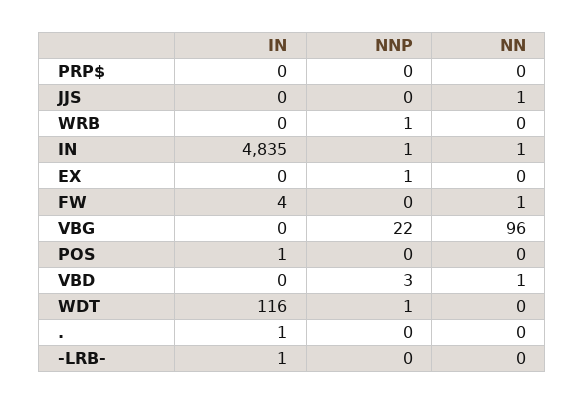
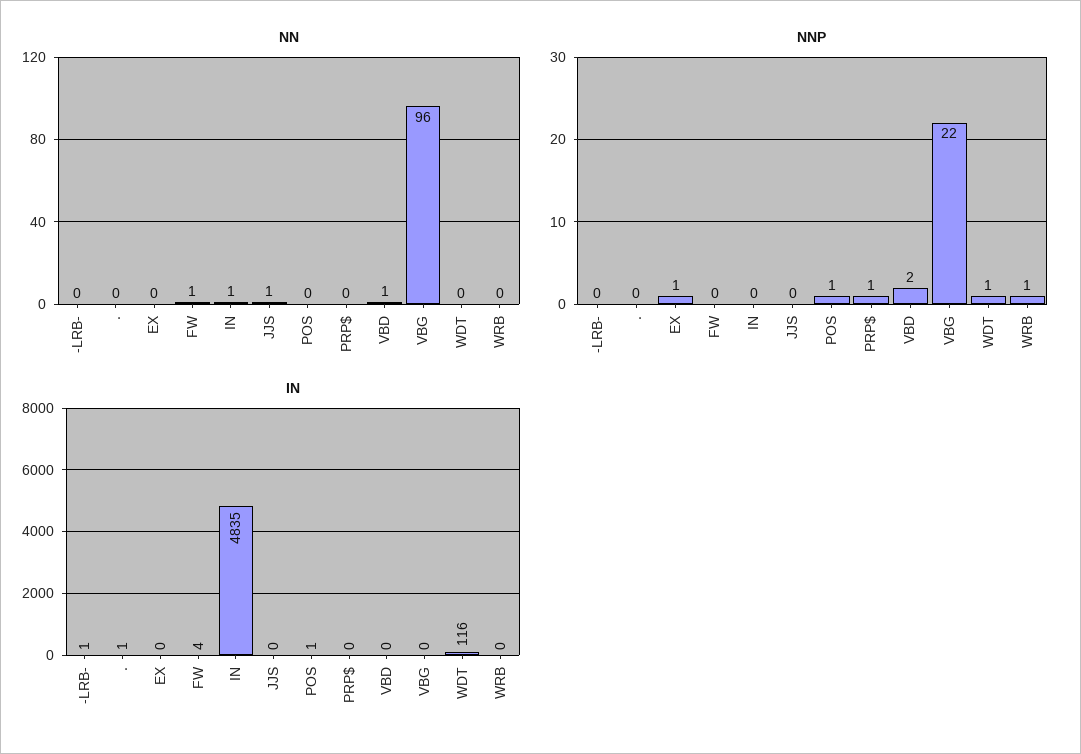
  {
    "IN": {
      "PRP$": 0,
      "JJS": 0,
      "WRB": 0,
      "IN": 4835,
      "EX": 0,
      "FW": 4,
      "VBG": 0,
      "POS": 1,
      "VBD": 0,
      "WDT": 116,
      ".": 1,
      "-LRB-": 1
    },
    "NNP": {
-     "PRP$": 0,
+     "PRP$": 1,
      "JJS": 0,
      "WRB": 1,
-     "IN": 1,
+     "IN": 0,
      "EX": 1,
      "FW": 0,
      "VBG": 22,
-     "POS": 0,
+     "POS": 1,
-     "VBD": 3,
+     "VBD": 2,
      "WDT": 1,
      ".": 0,
      "-LRB-": 0
    },
    "NN": {
      "PRP$": 0,
      "JJS": 1,
      "WRB": 0,
      "IN": 1,
      "EX": 0,
      "FW": 1,
      "VBG": 96,
      "POS": 0,
      "VBD": 1,
      "WDT": 0,
      ".": 0,
      "-LRB-": 0
    }
  }

